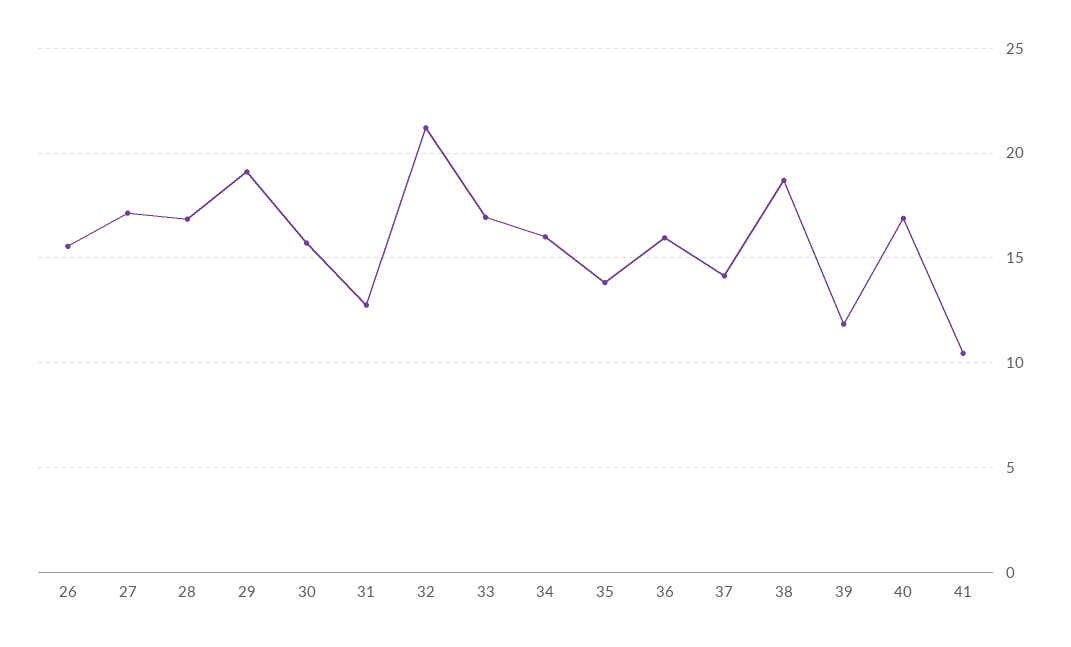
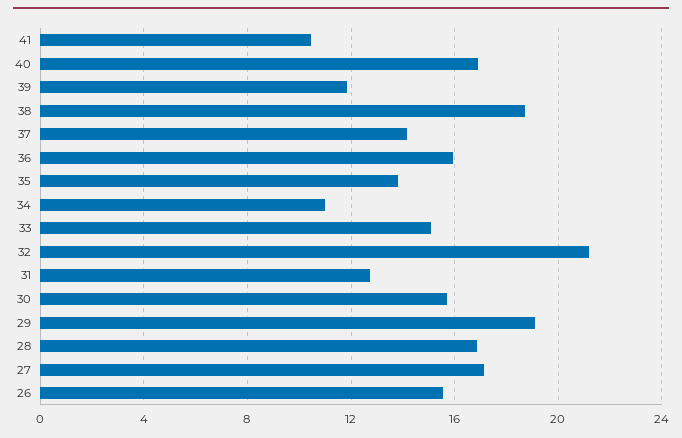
  {
    "26": 15.5,
    "27": 17,
    "28": 17,
    "29": 19,
    "30": 15.5,
    "31": 13,
    "32": 21,
-   "33": 17,
+   "33": 15,
-   "34": 16,
+   "34": 11,
    "35": 14,
    "36": 16,
    "37": 14,
    "38": 18.5,
    "39": 12,
    "40": 17,
    "41": 10.5
  }

